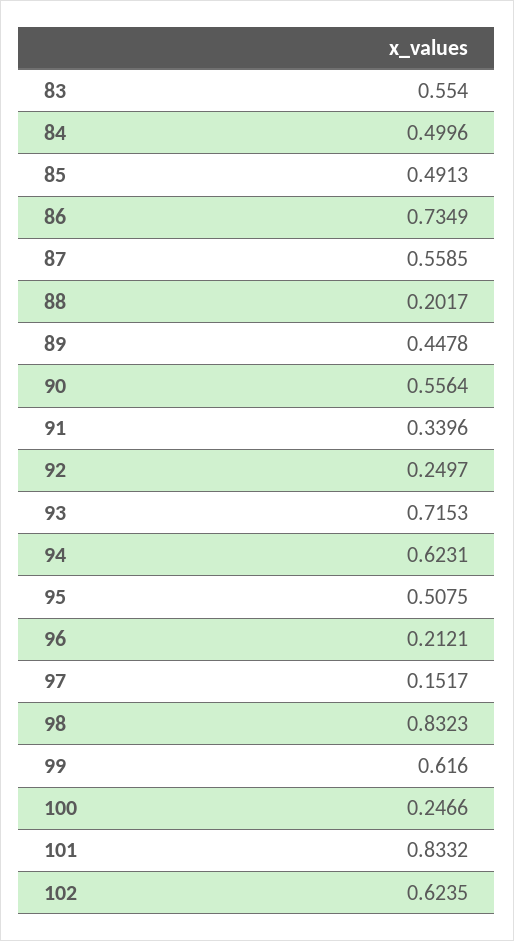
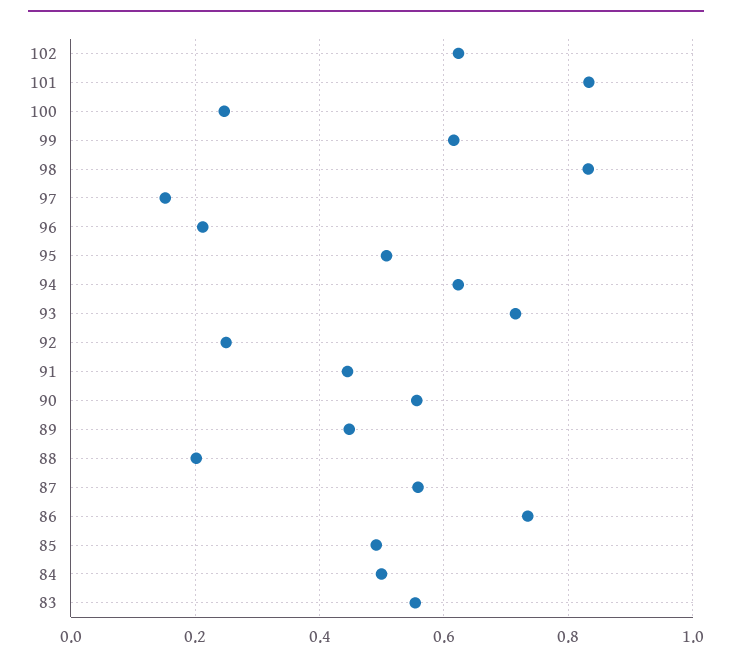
  {
    "83": 0.554,
    "84": 0.4996,
    "85": 0.4913,
    "86": 0.7349,
    "87": 0.5585,
    "88": 0.2017,
    "89": 0.4478,
    "90": 0.5564,
-   "91": 0.3396,
+   "91": 0.44,
    "92": 0.2497,
    "93": 0.7153,
    "94": 0.6231,
    "95": 0.5075,
    "96": 0.2121,
    "97": 0.1517,
    "98": 0.8323,
    "99": 0.616,
    "100": 0.2466,
    "101": 0.8332,
    "102": 0.6235
  }

